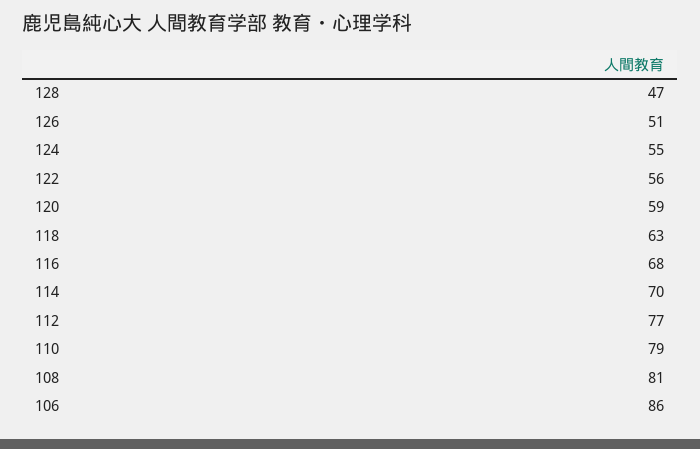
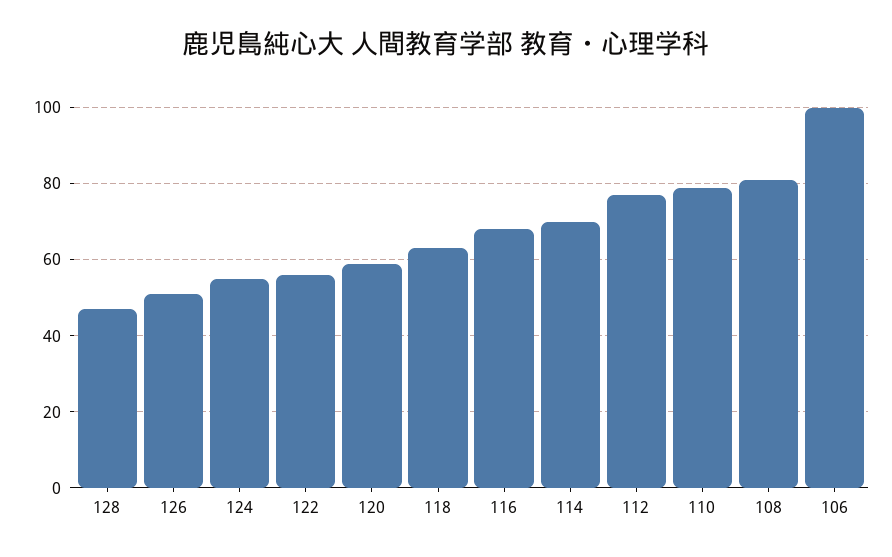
  {
    "128": 47,
    "126": 51,
    "124": 55,
    "122": 56,
    "120": 59,
    "118": 63,
    "116": 68,
    "114": 70,
    "112": 77,
    "110": 79,
    "108": 81,
-   "106": 86
+   "106": 100
  }

